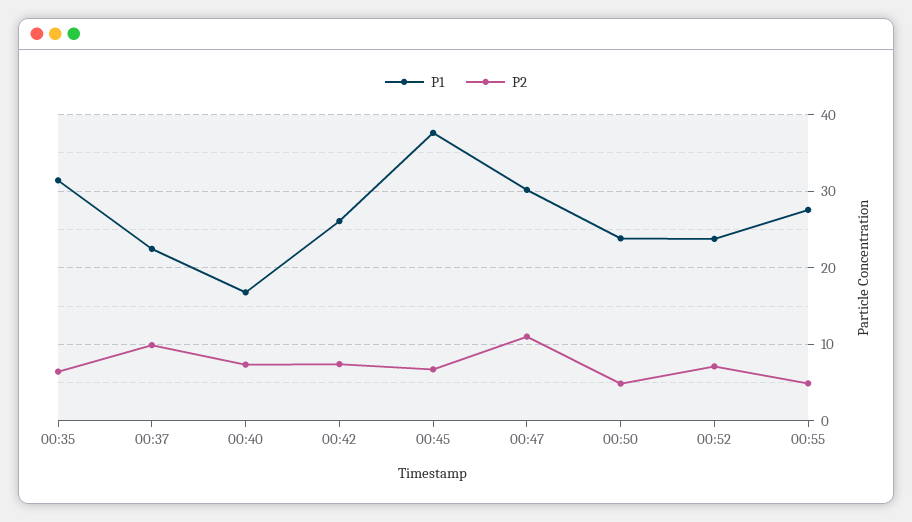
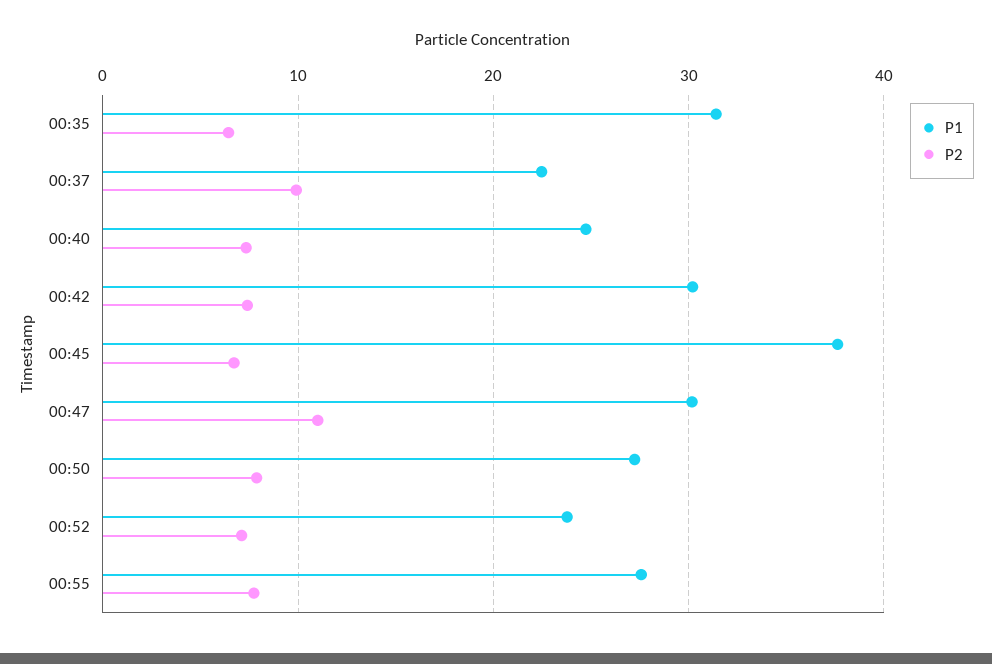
  {
    "P1": {
      "00:35": 31,
      "00:37": 22,
-     "00:40": 17,
+     "00:40": 25,
-     "00:42": 26,
+     "00:42": 30,
      "00:45": 38,
      "00:47": 30,
-     "00:50": 24,
+     "00:50": 27,
      "00:52": 24,
      "00:55": 28
    },
    "P2": {
      "00:35": 6,
      "00:37": 10,
      "00:40": 7,
      "00:42": 7,
      "00:45": 7,
      "00:47": 11,
-     "00:50": 5,
+     "00:50": 8,
      "00:52": 7,
-     "00:55": 5
+     "00:55": 8
    }
  }

